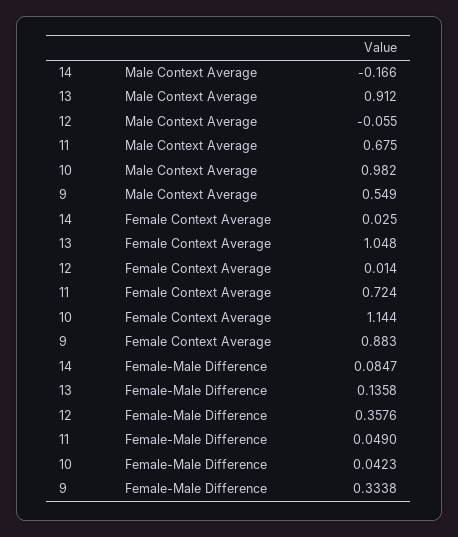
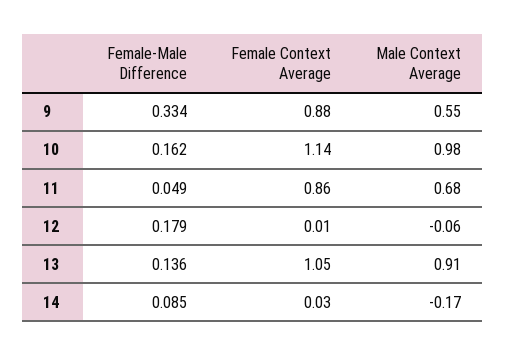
  {
    "14": {
      "Male Context Average": -0.166,
      "Female Context Average": 0.025,
      "Female-Male Difference": 0.0847
    },
    "13": {
      "Male Context Average": 0.912,
      "Female Context Average": 1.048,
      "Female-Male Difference": 0.1358
    },
    "12": {
      "Male Context Average": -0.055,
      "Female Context Average": 0.014,
-     "Female-Male Difference": 0.3576
+     "Female-Male Difference": 0.179
    },
    "11": {
      "Male Context Average": 0.675,
-     "Female Context Average": 0.724,
+     "Female Context Average": 0.86,
      "Female-Male Difference": 0.049
    },
    "10": {
      "Male Context Average": 0.982,
      "Female Context Average": 1.144,
-     "Female-Male Difference": 0.0423
+     "Female-Male Difference": 0.162
    },
    "9": {
      "Male Context Average": 0.549,
      "Female Context Average": 0.883,
      "Female-Male Difference": 0.3338
    }
  }

